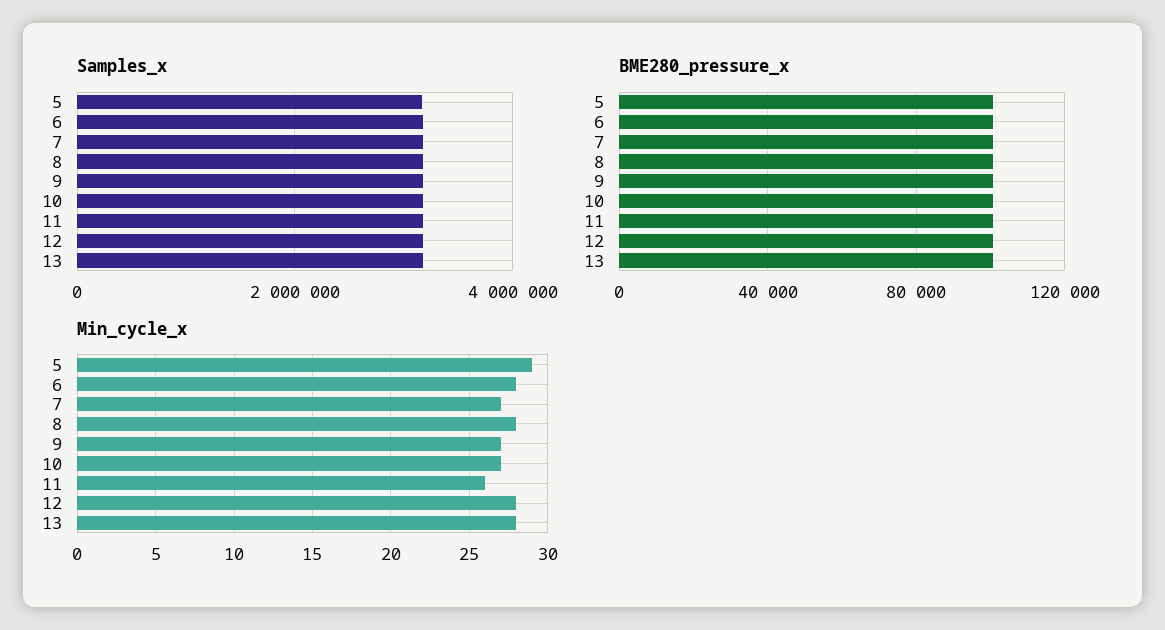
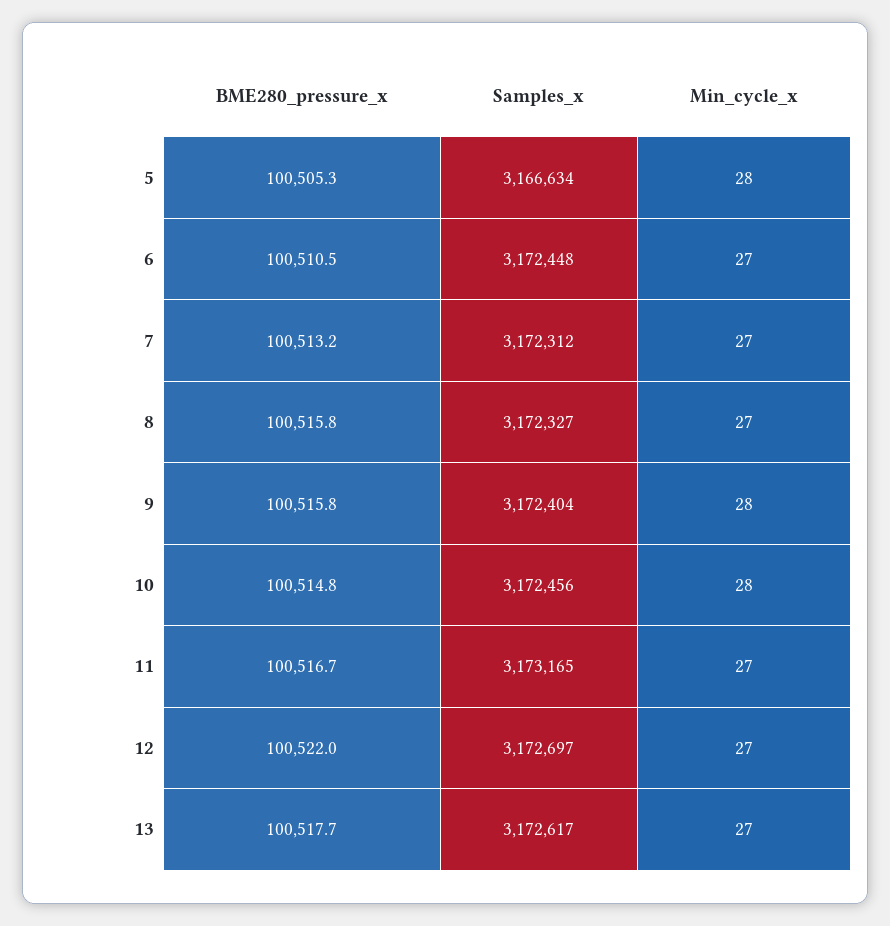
  {
    "Samples_x": {
      "5": 3166634,
      "6": 3172448,
      "7": 3172312,
      "8": 3172327,
      "9": 3172404,
      "10": 3172456,
      "11": 3173165,
      "12": 3172697,
      "13": 3172617
    },
    "BME280_pressure_x": {
      "5": 100505.3,
      "6": 100510.5,
      "7": 100513.2,
      "8": 100515.8,
      "9": 100515.8,
      "10": 100514.8,
      "11": 100516.7,
      "12": 100522,
      "13": 100517.7
    },
    "Min_cycle_x": {
-     "5": 29,
+     "5": 28,
-     "6": 28,
+     "6": 27,
      "7": 27,
-     "8": 28,
+     "8": 27,
-     "9": 27,
+     "9": 28,
-     "10": 27,
+     "10": 28,
-     "11": 26,
+     "11": 27,
-     "12": 28,
+     "12": 27,
-     "13": 28
+     "13": 27
    }
  }

